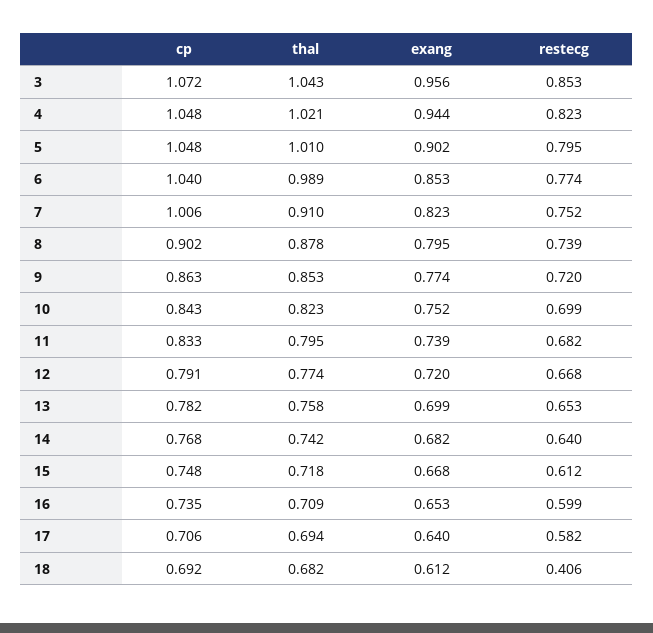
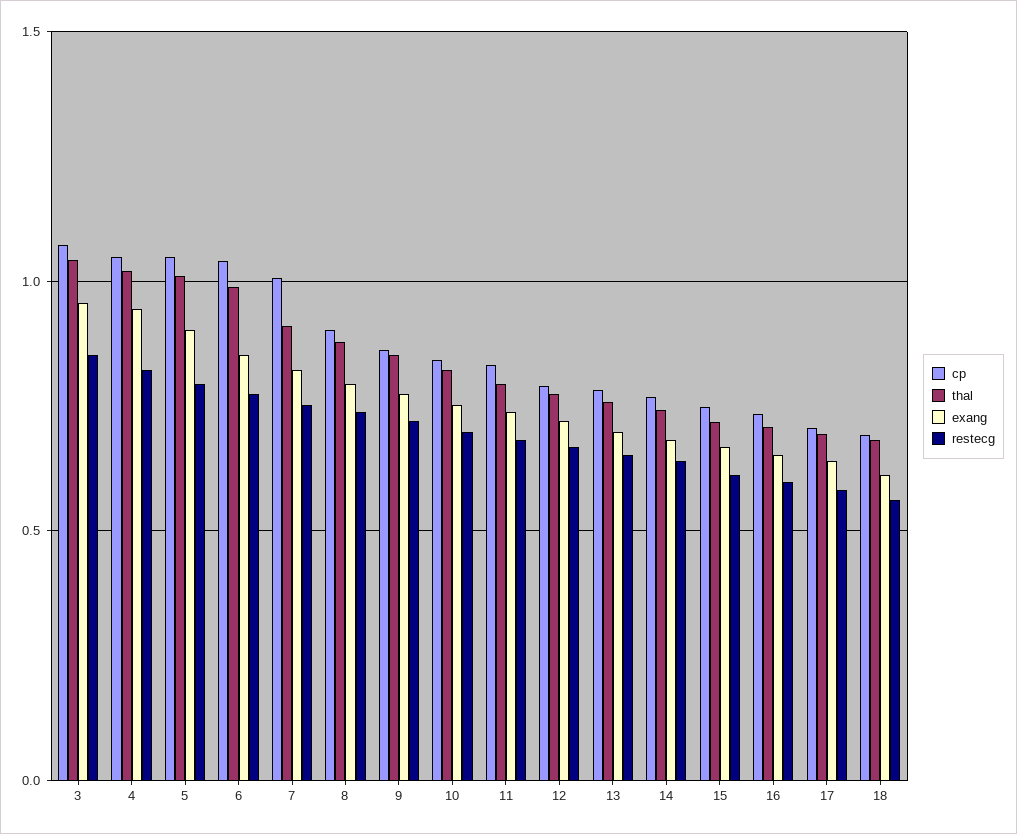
  {
    "cp": {
      "3": 1.072,
      "4": 1.048,
      "5": 1.048,
      "6": 1.04,
      "7": 1.006,
      "8": 0.902,
      "9": 0.863,
      "10": 0.843,
      "11": 0.833,
      "12": 0.791,
      "13": 0.782,
      "14": 0.768,
      "15": 0.748,
      "16": 0.735,
      "17": 0.706,
      "18": 0.692
    },
    "thal": {
      "3": 1.043,
      "4": 1.021,
      "5": 1.01,
      "6": 0.989,
      "7": 0.91,
      "8": 0.878,
      "9": 0.853,
      "10": 0.823,
      "11": 0.795,
      "12": 0.774,
      "13": 0.758,
      "14": 0.742,
      "15": 0.718,
      "16": 0.709,
      "17": 0.694,
      "18": 0.682
    },
    "exang": {
      "3": 0.956,
      "4": 0.944,
      "5": 0.902,
      "6": 0.853,
      "7": 0.823,
      "8": 0.795,
      "9": 0.774,
      "10": 0.752,
      "11": 0.739,
      "12": 0.72,
      "13": 0.699,
      "14": 0.682,
      "15": 0.668,
      "16": 0.653,
      "17": 0.64,
      "18": 0.612
    },
    "restecg": {
      "3": 0.853,
      "4": 0.823,
      "5": 0.795,
      "6": 0.774,
      "7": 0.752,
      "8": 0.739,
      "9": 0.72,
      "10": 0.699,
      "11": 0.682,
      "12": 0.668,
      "13": 0.653,
      "14": 0.64,
      "15": 0.612,
      "16": 0.599,
      "17": 0.582,
-     "18": 0.406
+     "18": 0.55
    }
  }

